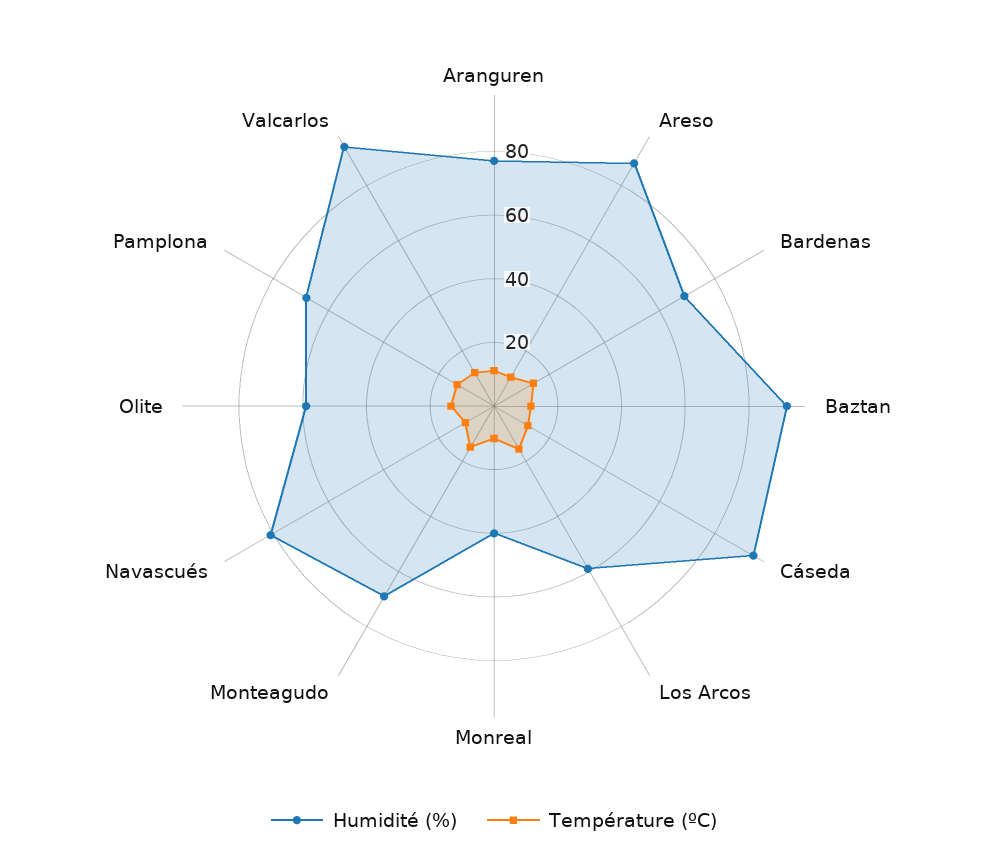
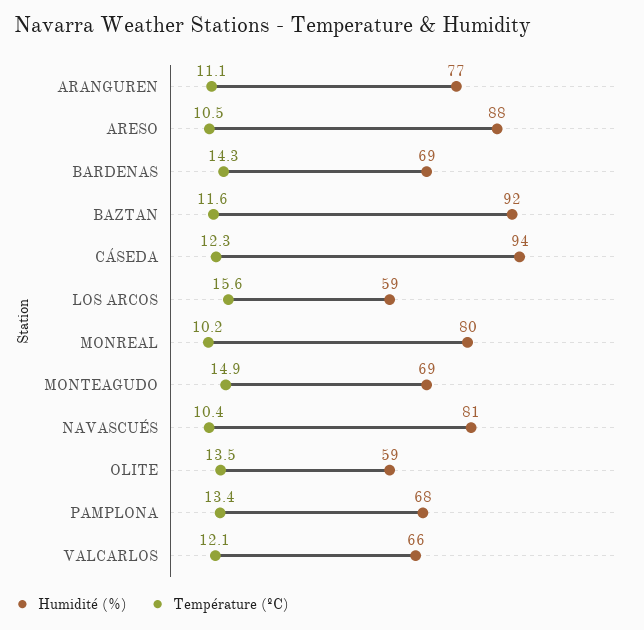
  {
    "Humidité (%)": {
      "Aranguren": 77,
      "Areso": 88,
      "Bardenas": 69,
      "Baztan": 92,
      "Cáseda": 94,
      "Los Arcos": 59,
-     "Monreal": 40,
+     "Monreal": 80,
      "Monteagudo": 69,
      "Navascués": 81,
      "Olite": 59,
      "Pamplona": 68,
-     "Valcarlos": 95
+     "Valcarlos": 66
    },
    "Température (ºC)": {
      "Aranguren": 11.1,
      "Areso": 10.5,
      "Bardenas": 14.3,
      "Baztan": 11.6,
      "Cáseda": 12.3,
      "Los Arcos": 15.6,
      "Monreal": 10.2,
      "Monteagudo": 14.9,
      "Navascués": 10.4,
      "Olite": 13.5,
      "Pamplona": 13.4,
      "Valcarlos": 12.1
    }
  }

